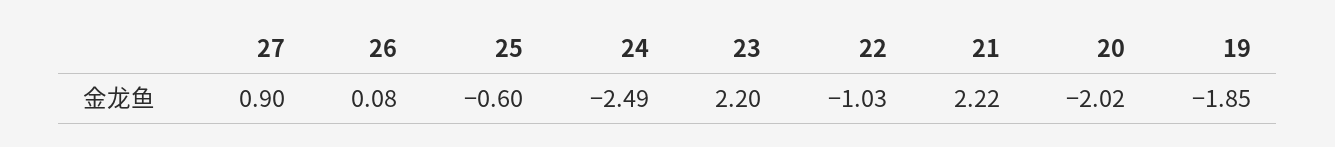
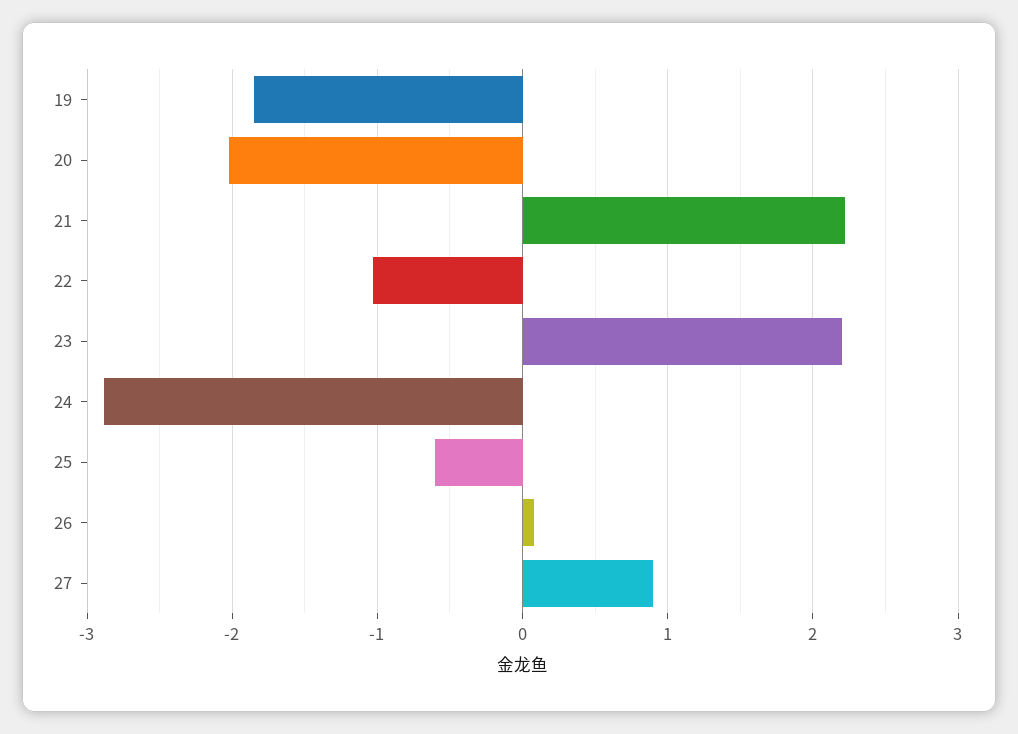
  {
    "27": 0.9,
    "26": 0.08,
    "25": -0.6,
-   "24": -2.49,
+   "24": -2.9,
    "23": 2.2,
    "22": -1.03,
    "21": 2.22,
    "20": -2.02,
    "19": -1.85
  }

